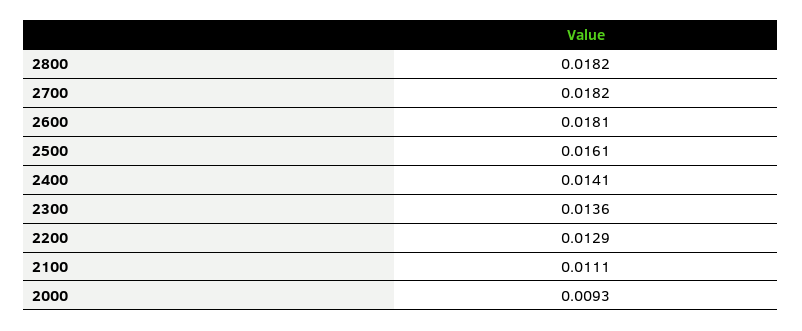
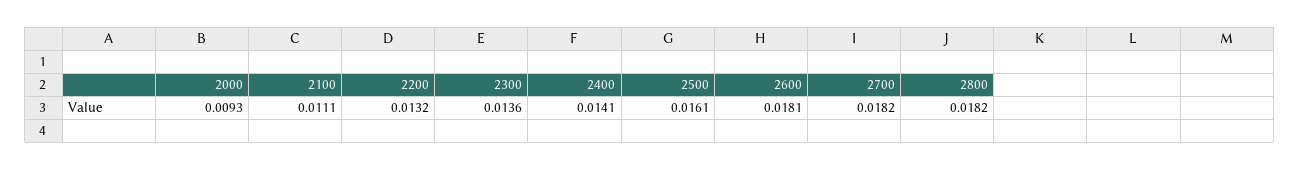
  {
    "2800": 0.0182,
    "2700": 0.0182,
    "2600": 0.0181,
    "2500": 0.0161,
    "2400": 0.0141,
    "2300": 0.0136,
-   "2200": 0.0129,
+   "2200": 0.0132,
    "2100": 0.0111,
    "2000": 0.0093
  }

